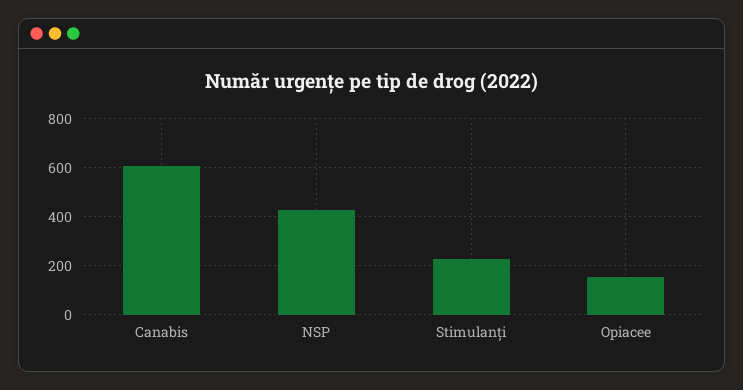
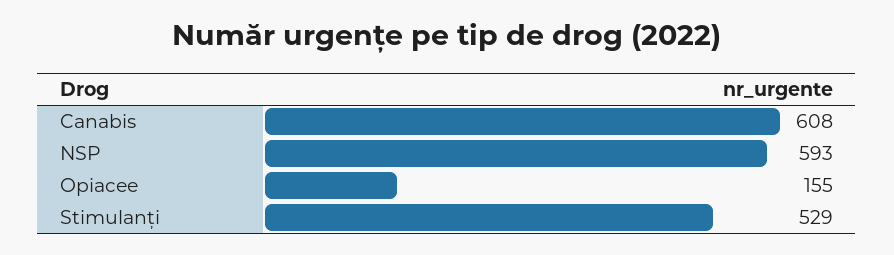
  {
    "Canabis": 608,
-   "NSP": 425,
+   "NSP": 593,
-   "Stimulanți": 225,
+   "Stimulanți": 529,
    "Opiacee": 155
  }

